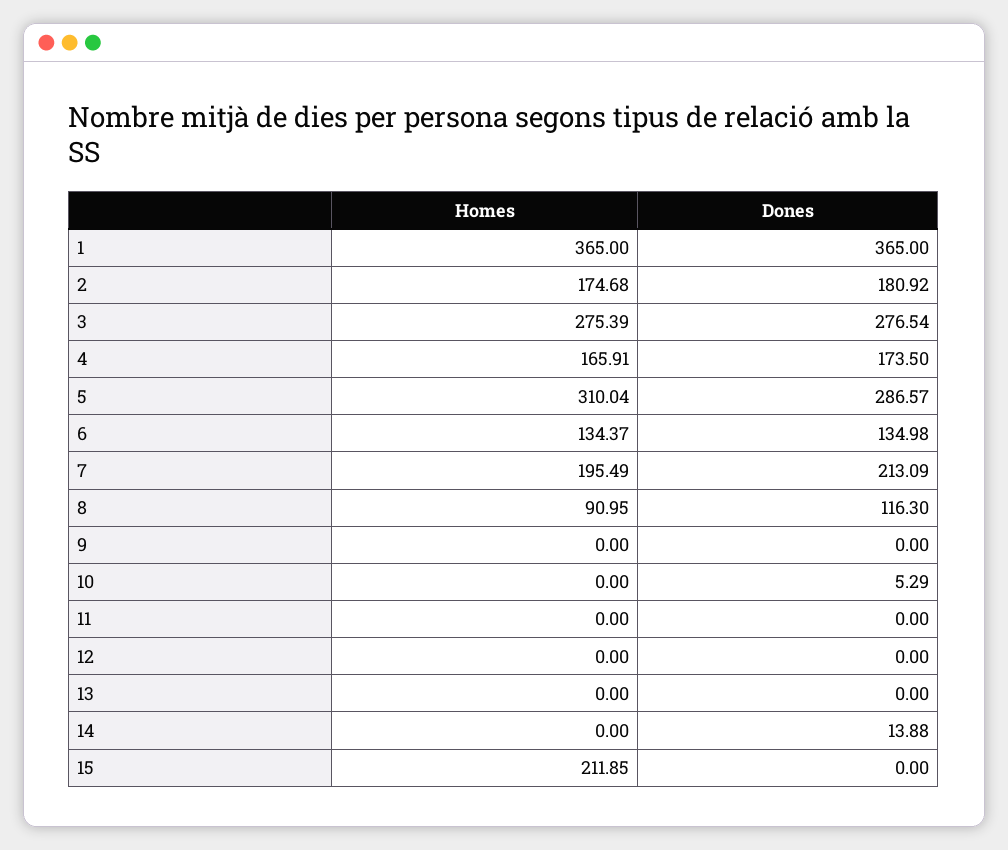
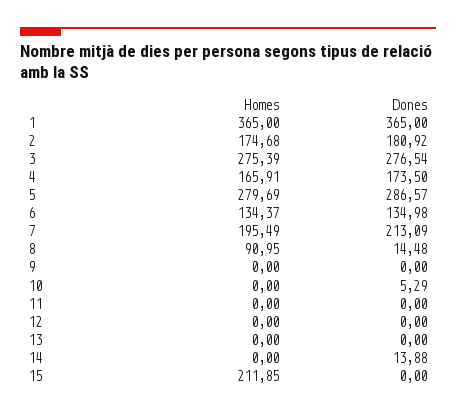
  {
    "Homes": {
      "1": 365,
      "2": 174.68,
      "3": 275.39,
      "4": 165.91,
-     "5": 310.04,
+     "5": 279.69,
      "6": 134.37,
      "7": 195.49,
      "8": 90.95,
      "9": 0,
      "10": 0,
      "11": 0,
      "12": 0,
      "13": 0,
      "14": 0,
      "15": 211.85
    },
    "Dones": {
      "1": 365,
      "2": 180.92,
      "3": 276.54,
      "4": 173.5,
      "5": 286.57,
      "6": 134.98,
      "7": 213.09,
-     "8": 116.3,
+     "8": 14.48,
      "9": 0,
      "10": 5.29,
      "11": 0,
      "12": 0,
      "13": 0,
      "14": 13.88,
      "15": 0
    }
  }

